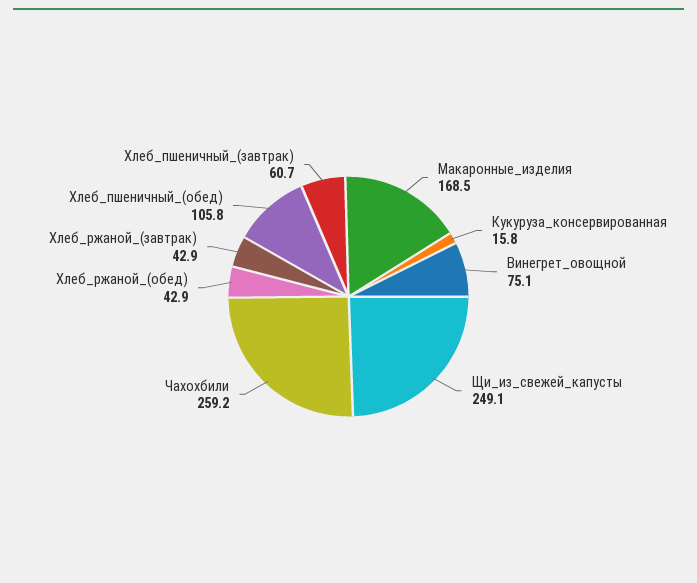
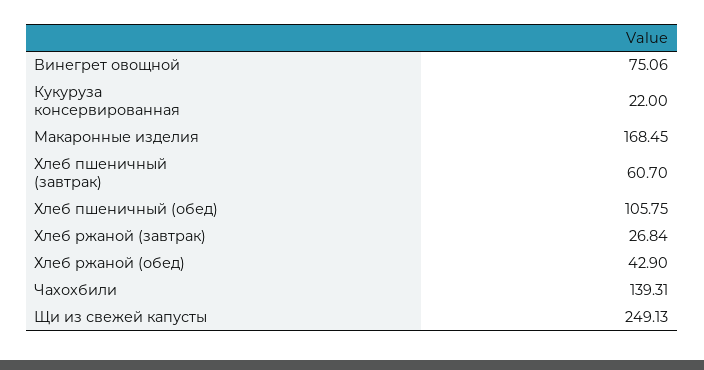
  {
    "Макаронные_изделия": 168.45,
-   "Кукуруза_консервированная": 15.8,
+   "Кукуруза_консервированная": 22,
    "Винегрет_овощной": 75.06,
    "Щи_из_свежей_капусты": 249.13,
-   "Чахохбили": 259.2,
+   "Чахохбили": 139.31,
    "Хлеб_ржаной_(обед)": 42.9,
-   "Хлеб_ржаной_(завтрак)": 42.9,
+   "Хлеб_ржаной_(завтрак)": 26.84,
    "Хлеб_пшеничный_(обед)": 105.75,
    "Хлеб_пшеничный_(завтрак)": 60.7
  }

